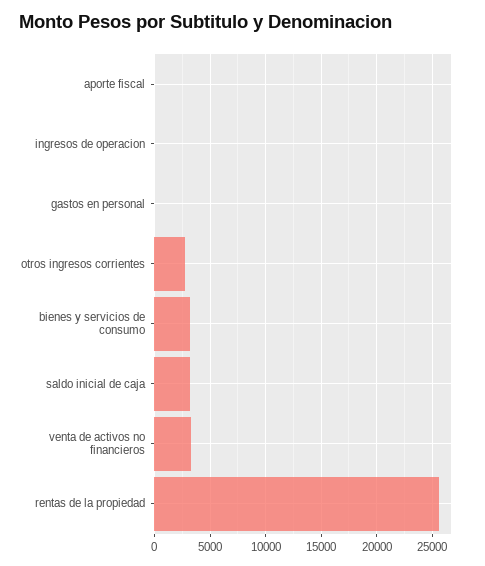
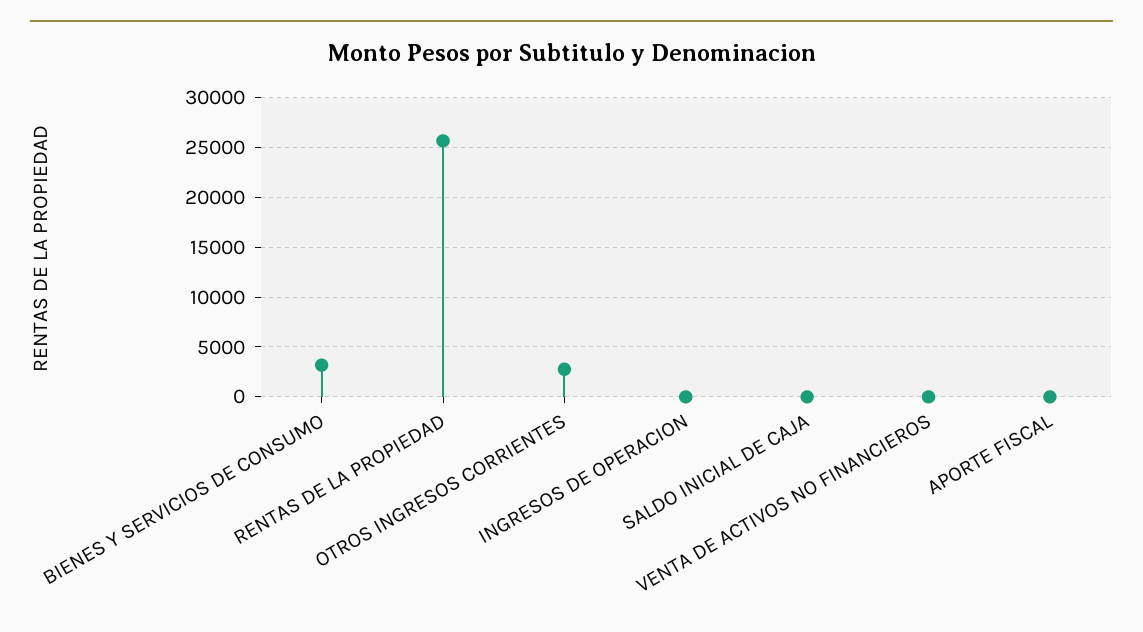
  {
    "aporte fiscal": 0,
    "ingresos de operacion": 0,
-   "gastos en personal": 0,
    "otros ingresos corrientes": 3000,
    "bienes y servicios de consumo": 3000,
-   "saldo inicial de caja": 3000,
+   "saldo inicial de caja": 0,
-   "venta de activos no financieros": 3000,
+   "venta de activos no financieros": 0,
    "rentas de la propiedad": 26000
  }

